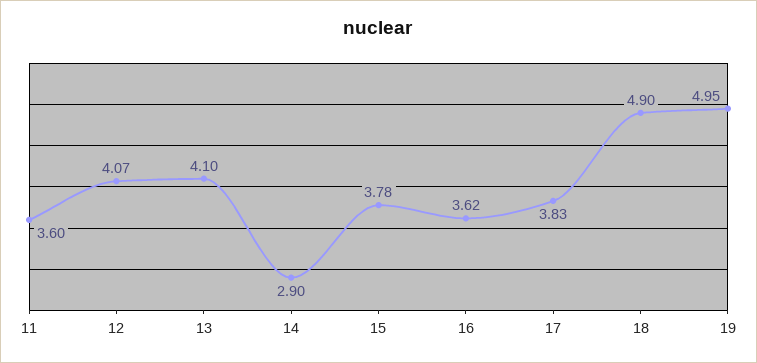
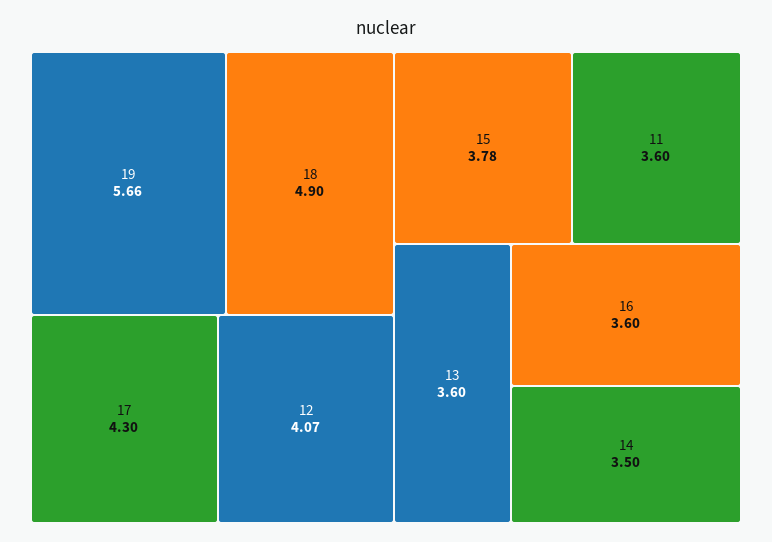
  {
    "11": 3.6,
    "12": 4.07,
-   "13": 4.1,
+   "13": 3.6,
-   "14": 2.9,
+   "14": 3.5,
    "15": 3.78,
-   "16": 3.62,
+   "16": 3.6,
-   "17": 3.83,
+   "17": 4.3,
    "18": 4.9,
-   "19": 4.95
+   "19": 5.66
  }

